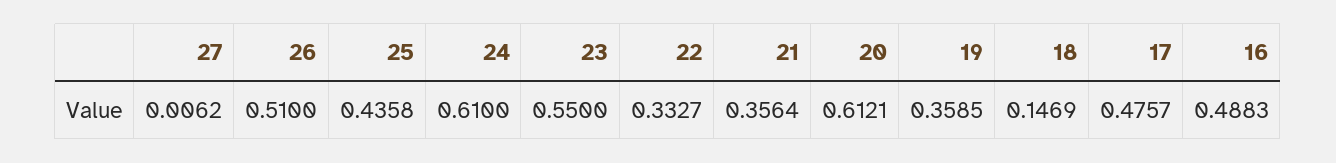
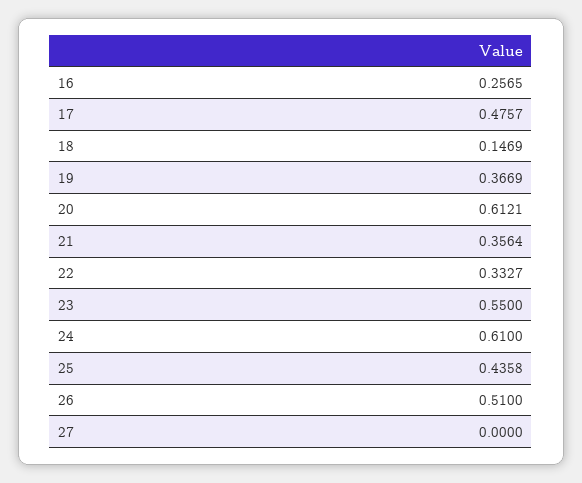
  {
-   "27": 0.0062,
+   "27": 0,
    "26": 0.51,
    "25": 0.4358,
    "24": 0.61,
    "23": 0.55,
    "22": 0.3327,
    "21": 0.3564,
    "20": 0.6121,
-   "19": 0.3585,
+   "19": 0.3669,
    "18": 0.1469,
    "17": 0.4757,
-   "16": 0.4883
+   "16": 0.2565
  }

